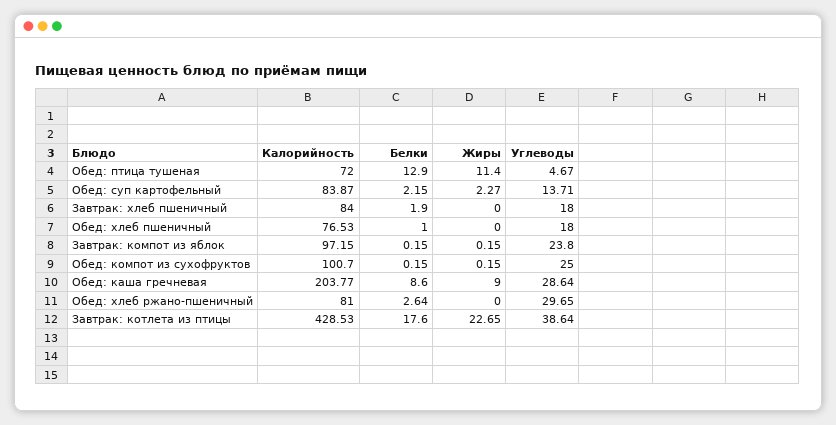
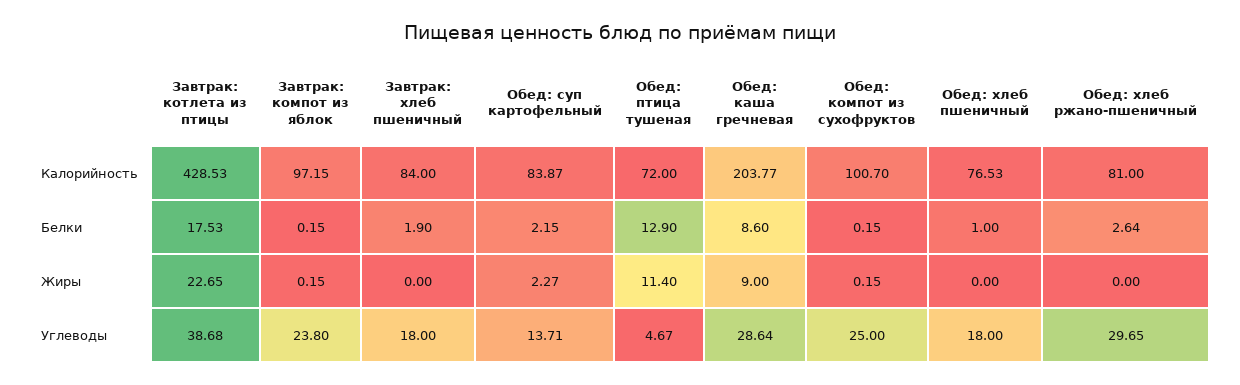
  {
    "Калорийность": {
      "Обед: птица тушеная": 72,
      "Обед: суп картофельный": 83.87,
      "Завтрак: хлеб пшеничный": 84,
      "Обед: хлеб пшеничный": 76.53,
      "Завтрак: компот из яблок": 97.15,
      "Обед: компот из сухофруктов": 100.7,
      "Обед: каша гречневая": 203.77,
      "Обед: хлеб ржано-пшеничный": 81,
      "Завтрак: котлета из птицы": 428.53
    },
    "Белки": {
      "Обед: птица тушеная": 12.9,
      "Обед: суп картофельный": 2.15,
      "Завтрак: хлеб пшеничный": 1.9,
      "Обед: хлеб пшеничный": 1,
      "Завтрак: компот из яблок": 0.15,
      "Обед: компот из сухофруктов": 0.15,
      "Обед: каша гречневая": 8.6,
      "Обед: хлеб ржано-пшеничный": 2.64,
-     "Завтрак: котлета из птицы": 17.6
+     "Завтрак: котлета из птицы": 17.53
    },
    "Жиры": {
      "Обед: птица тушеная": 11.4,
      "Обед: суп картофельный": 2.27,
      "Завтрак: хлеб пшеничный": 0,
      "Обед: хлеб пшеничный": 0,
      "Завтрак: компот из яблок": 0.15,
      "Обед: компот из сухофруктов": 0.15,
      "Обед: каша гречневая": 9,
      "Обед: хлеб ржано-пшеничный": 0,
      "Завтрак: котлета из птицы": 22.65
    },
    "Углеводы": {
      "Обед: птица тушеная": 4.67,
      "Обед: суп картофельный": 13.71,
      "Завтрак: хлеб пшеничный": 18,
      "Обед: хлеб пшеничный": 18,
      "Завтрак: компот из яблок": 23.8,
      "Обед: компот из сухофруктов": 25,
      "Обед: каша гречневая": 28.64,
      "Обед: хлеб ржано-пшеничный": 29.65,
-     "Завтрак: котлета из птицы": 38.64
+     "Завтрак: котлета из птицы": 38.68
    }
  }

